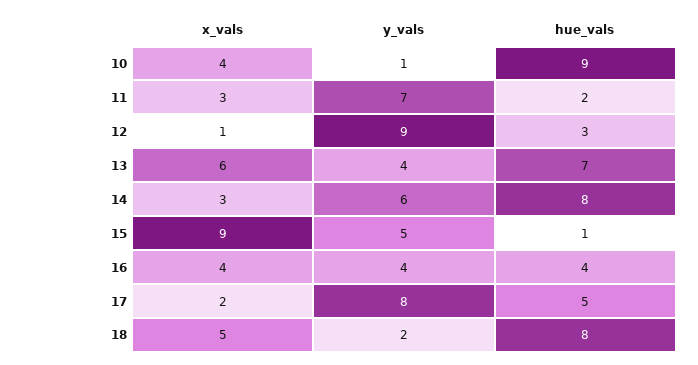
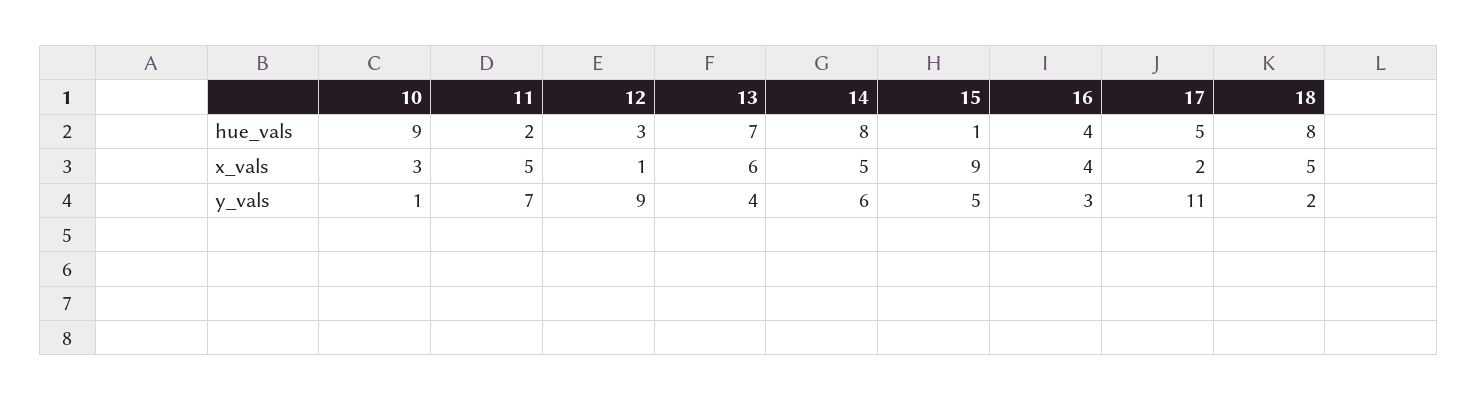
  {
    "x_vals": {
-     "10": 4,
+     "10": 3,
-     "11": 3,
+     "11": 5,
      "12": 1,
      "13": 6,
-     "14": 3,
+     "14": 5,
      "15": 9,
      "16": 4,
      "17": 2,
      "18": 5
    },
    "y_vals": {
      "10": 1,
      "11": 7,
      "12": 9,
      "13": 4,
      "14": 6,
      "15": 5,
-     "16": 4,
+     "16": 3,
-     "17": 8,
+     "17": 11,
      "18": 2
    },
    "hue_vals": {
      "10": 9,
      "11": 2,
      "12": 3,
      "13": 7,
      "14": 8,
      "15": 1,
      "16": 4,
      "17": 5,
      "18": 8
    }
  }

